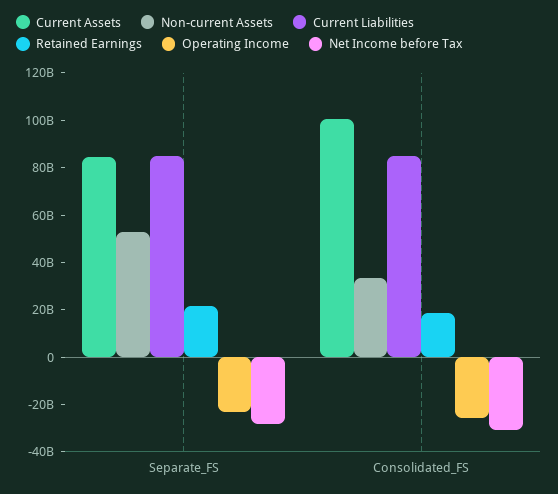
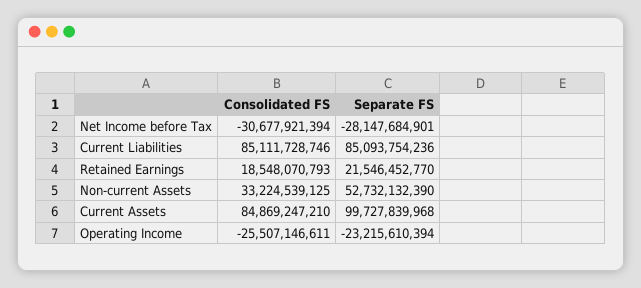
  {
    "Current Assets": {
-     "Separate_FS": 85000000000,
+     "Separate_FS": 99727839968,
-     "Consolidated_FS": 100000000000
+     "Consolidated_FS": 84869247210
    },
    "Non-current Assets": {
      "Separate_FS": 52732132390,
      "Consolidated_FS": 33224539125
    },
    "Current Liabilities": {
      "Separate_FS": 85093754236,
      "Consolidated_FS": 85111728746
    },
    "Retained Earnings": {
      "Separate_FS": 21546452770,
      "Consolidated_FS": 18548070793
    },
    "Operating Income": {
      "Separate_FS": -23215610394,
      "Consolidated_FS": -25507146611
    },
    "Net Income before Tax": {
      "Separate_FS": -28147684901,
      "Consolidated_FS": -30677921394
    }
  }

